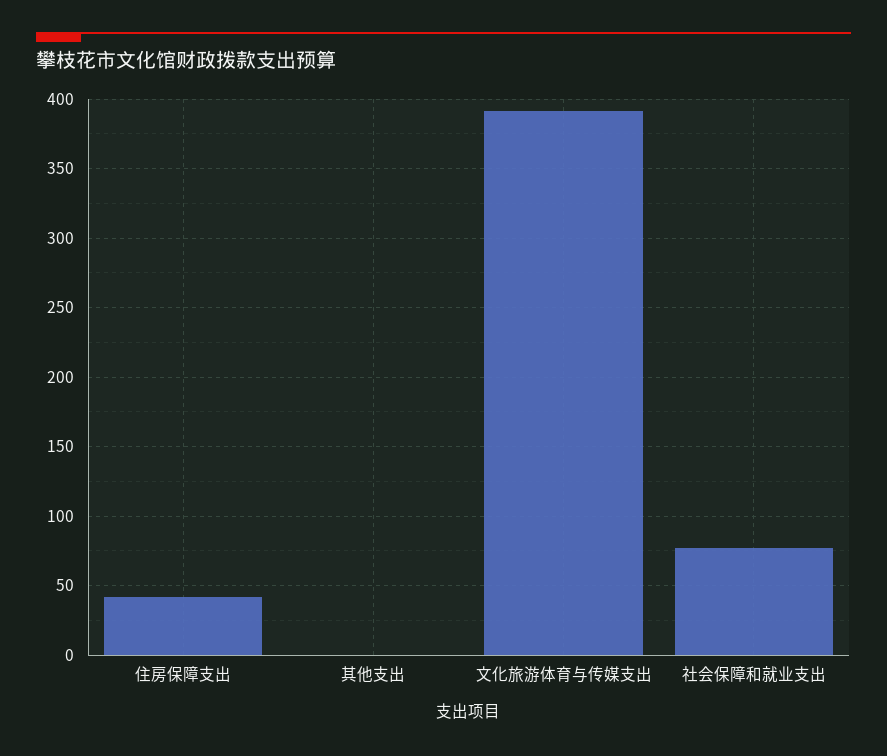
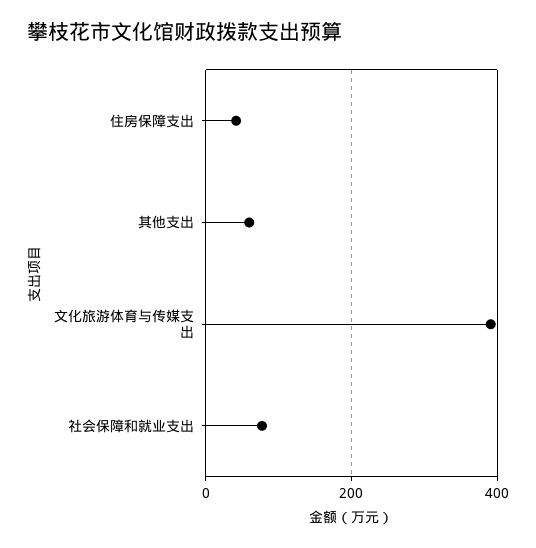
  {
    "住房保障支出": 40,
-   "其他支出": 0,
+   "其他支出": 60,
    "文化旅游体育与传媒支出": 390,
    "社会保障和就业支出": 75
  }

